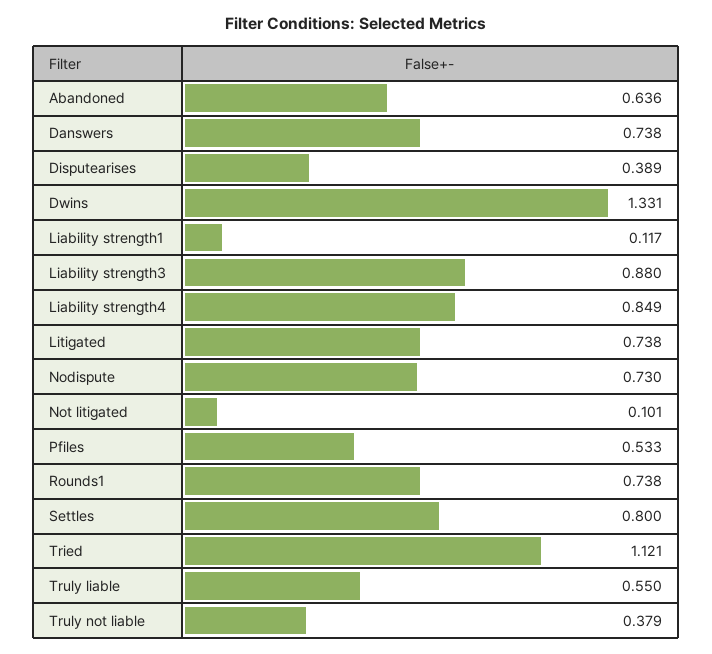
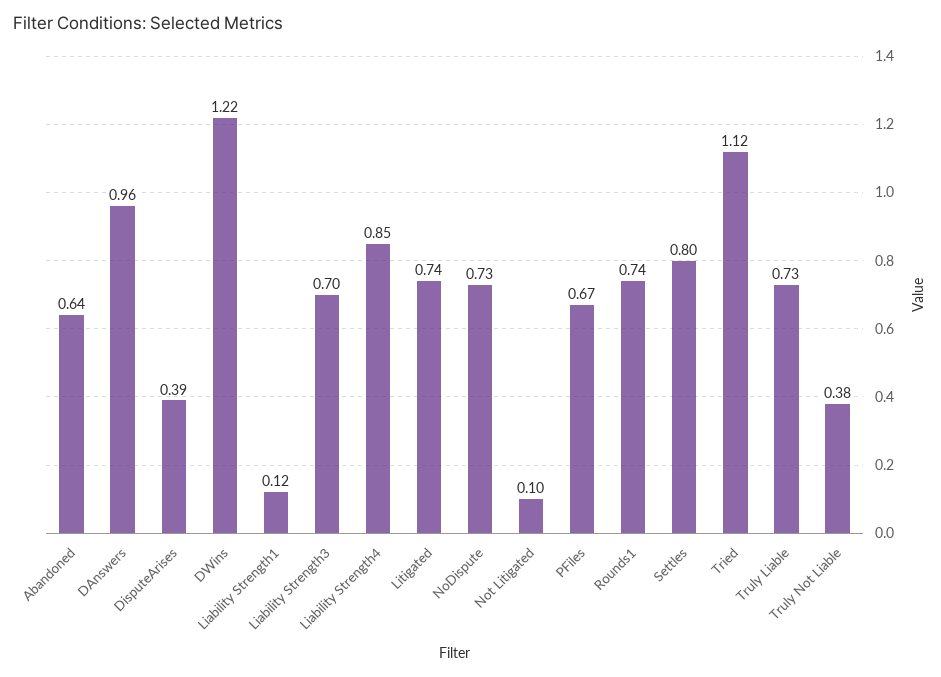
  {
    "Abandoned": 0.636,
-   "Danswers": 0.738,
+   "Danswers": 0.96,
    "Disputearises": 0.389,
-   "Dwins": 1.331,
+   "Dwins": 1.22,
    "Liability strength1": 0.117,
-   "Liability strength3": 0.88,
+   "Liability strength3": 0.7,
    "Liability strength4": 0.849,
    "Litigated": 0.738,
    "Nodispute": 0.73,
    "Not litigated": 0.101,
-   "Pfiles": 0.533,
+   "Pfiles": 0.67,
    "Rounds1": 0.738,
    "Settles": 0.8,
    "Tried": 1.121,
-   "Truly liable": 0.55,
+   "Truly liable": 0.73,
    "Truly not liable": 0.379
  }

